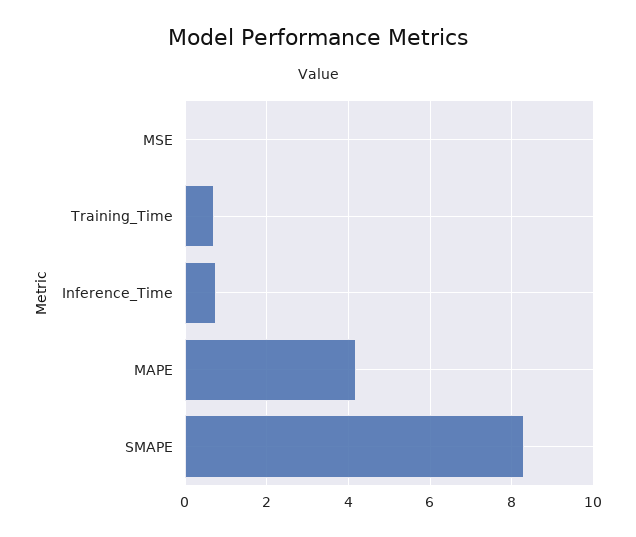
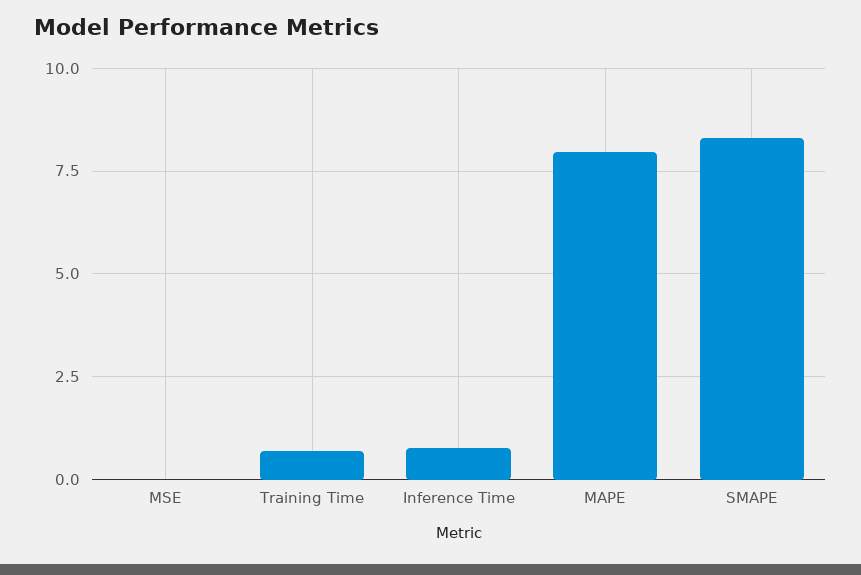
  {
    "MSE": 0,
    "Training_Time": 0.8,
    "Inference_Time": 0.8,
-   "MAPE": 4.2,
+   "MAPE": 8,
    "SMAPE": 8.4
  }

